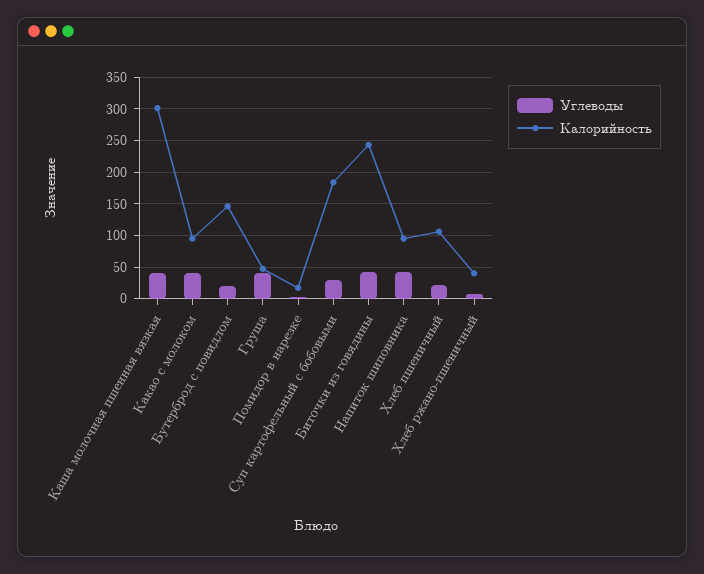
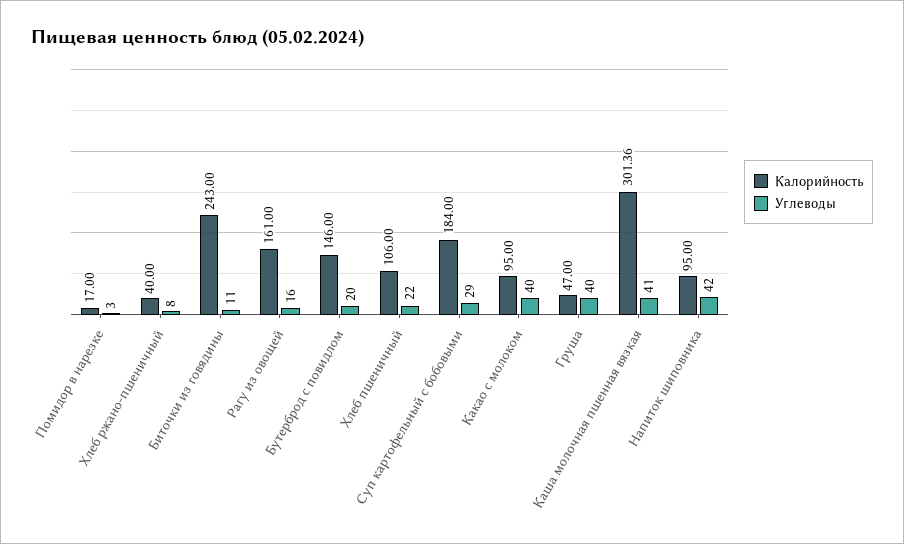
  {
    "Углеводы": {
      "Каша молочная пшенная вязкая": 41,
      "Какао с молоком": 40,
      "Бутерброд с повидлом": 20,
      "Груша": 40,
      "Помидор в нарезке": 3,
      "Суп картофельный с бобовыми": 29,
-     "Биточки из говядины": 40,
+     "Биточки из говядины": 11,
      "Напиток шиповника": 42,
      "Хлеб пшеничный": 22,
-     "Хлеб ржано-пшеничный": 8
+     "Хлеб ржано-пшеничный": 8,
+     "Рагу из овощей": 16
    },
    "Калорийность": {
      "Каша молочная пшенная вязкая": 301.36,
      "Какао с молоком": 95,
      "Бутерброд с повидлом": 146,
      "Груша": 47,
      "Помидор в нарезке": 17,
      "Суп картофельный с бобовыми": 184,
      "Биточки из говядины": 243,
      "Напиток шиповника": 95,
      "Хлеб пшеничный": 106,
-     "Хлеб ржано-пшеничный": 40
+     "Хлеб ржано-пшеничный": 40,
+     "Рагу из овощей": 161
    }
  }

